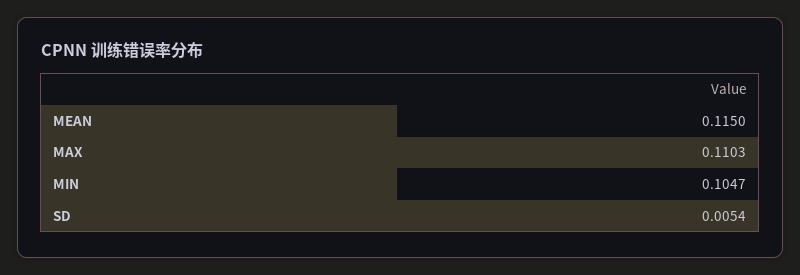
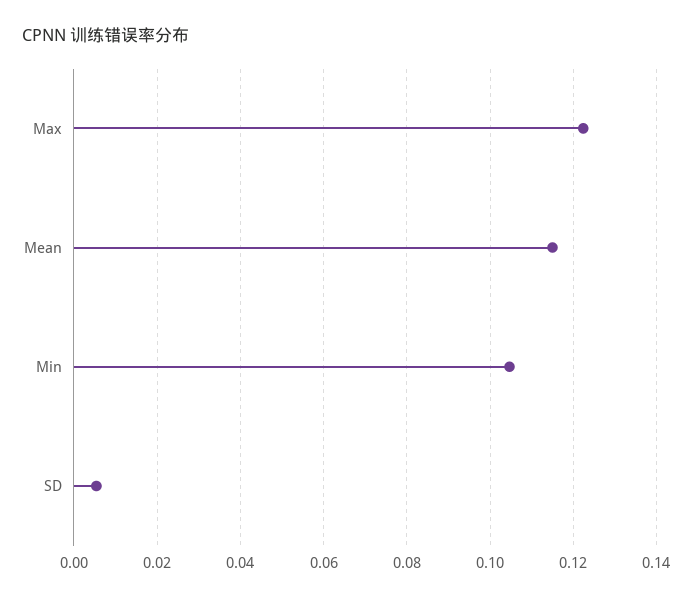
  {
    "MEAN": 0.115,
-   "MAX": 0.1103,
+   "MAX": 0.122,
    "MIN": 0.1047,
    "SD": 0.0054
  }

